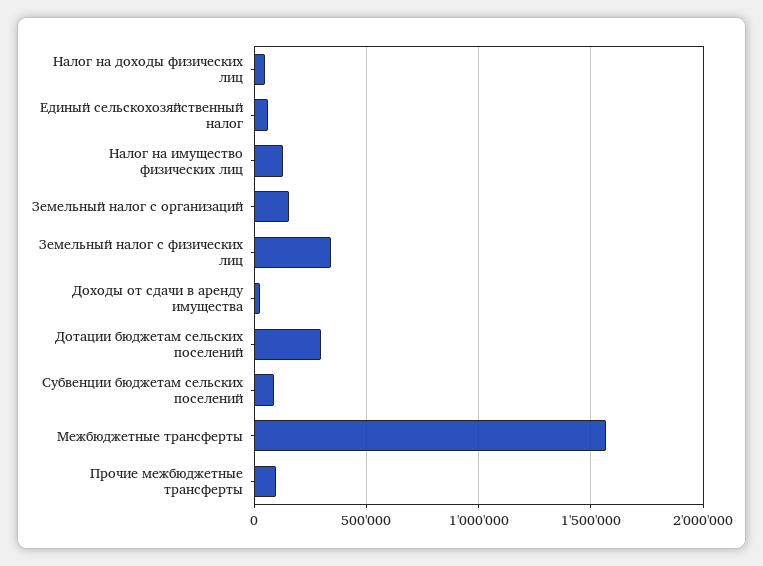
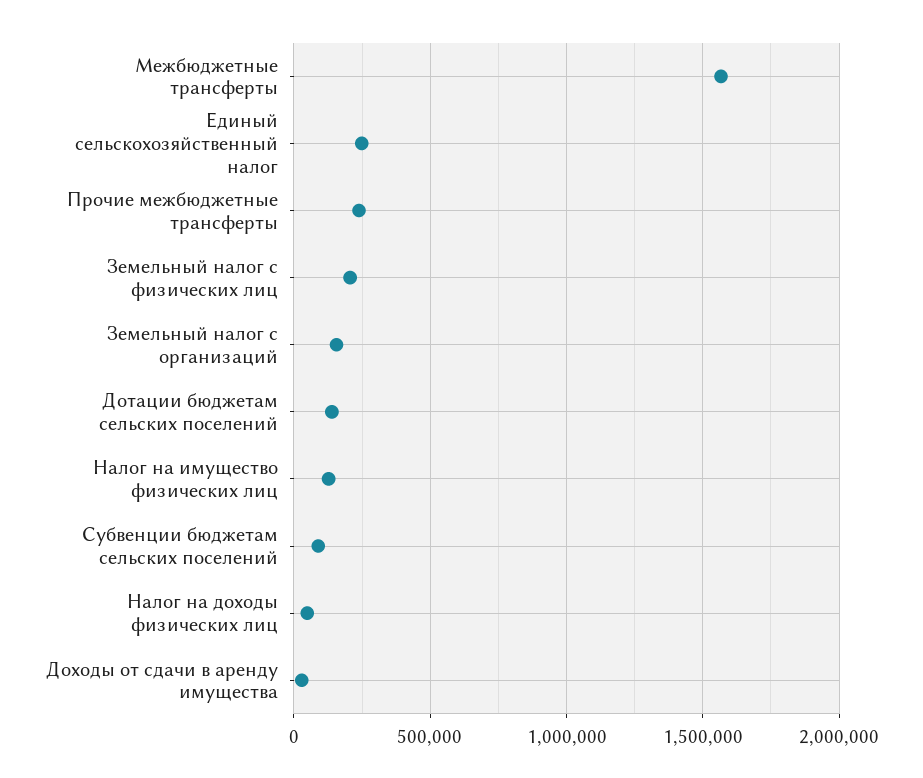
  {
    "Налог на доходы физических лиц": 50000,
-   "Единый сельскохозяйственный налог": 50000,
+   "Единый сельскохозяйственный налог": 250000,
    "Налог на имущество физических лиц": 150000,
    "Земельный налог с организаций": 150000,
-   "Земельный налог с физических лиц": 350000,
+   "Земельный налог с физических лиц": 200000,
    "Доходы от сдачи в аренду имущества": 50000,
-   "Дотации бюджетам сельских поселений": 300000,
+   "Дотации бюджетам сельских поселений": 150000,
    "Субвенции бюджетам сельских поселений": 100000,
    "Межбюджетные трансферты": 1550000,
-   "Прочие межбюджетные трансферты": 100000
+   "Прочие межбюджетные трансферты": 250000
  }

